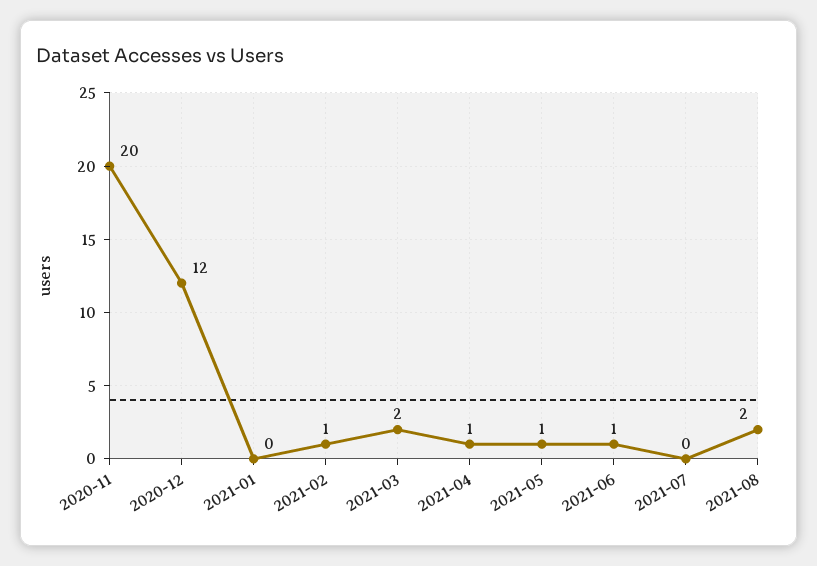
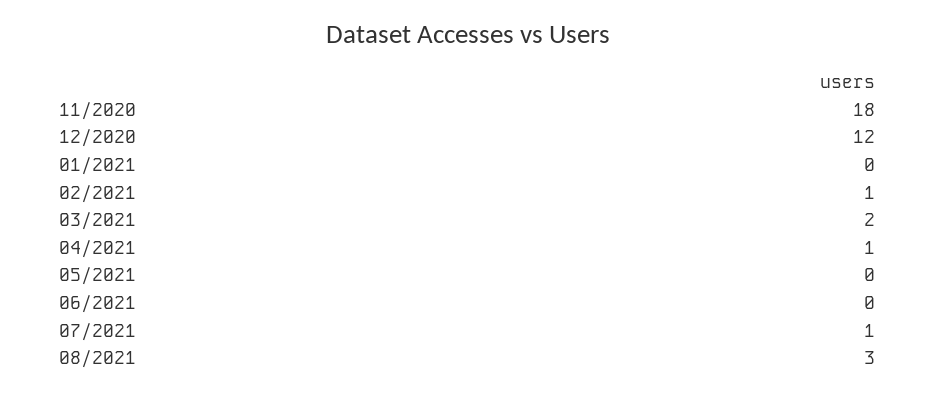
  {
-   "2020-11": 20,
+   "2020-11": 18,
    "2020-12": 12,
    "2021-01": 0,
    "2021-02": 1,
    "2021-03": 2,
    "2021-04": 1,
-   "2021-05": 1,
+   "2021-05": 0,
-   "2021-06": 1,
+   "2021-06": 0,
-   "2021-07": 0,
+   "2021-07": 1,
-   "2021-08": 2
+   "2021-08": 3
  }

